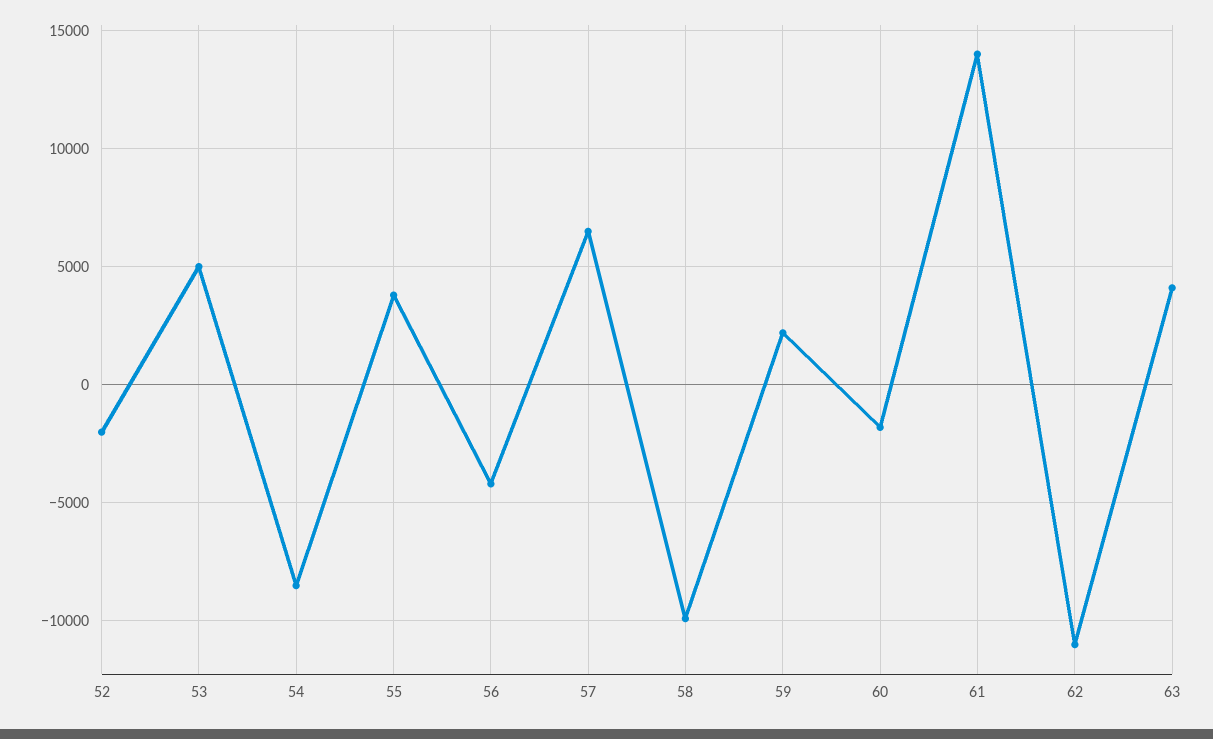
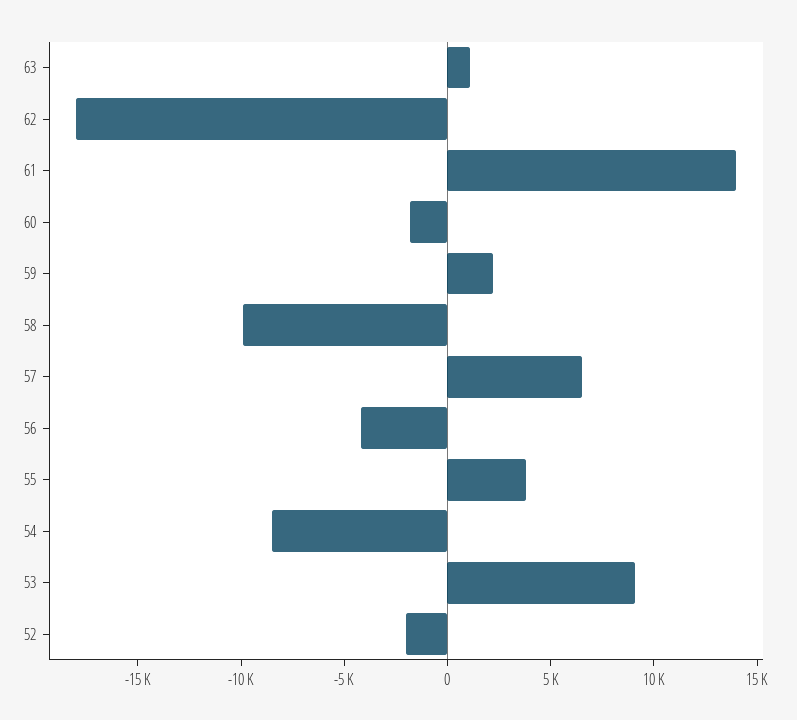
  {
    "52": -2000,
-   "53": 5000,
+   "53": 9000,
    "54": -8500,
    "55": 4000,
    "56": -4000,
    "57": 6500,
    "58": -10000,
    "59": 2000,
    "60": -2000,
    "61": 14000,
-   "62": -11000,
+   "62": -18000,
-   "63": 4000
+   "63": 1000
  }

